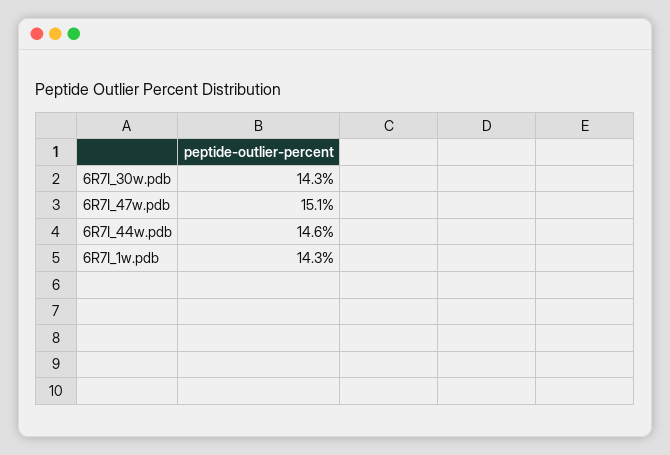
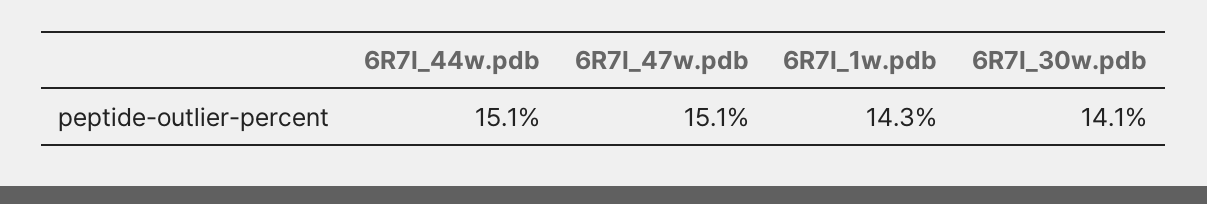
  {
-   "6R7I_30w.pdb": 14.3,
+   "6R7I_30w.pdb": 14.1,
    "6R7I_47w.pdb": 15.1,
-   "6R7I_44w.pdb": 14.6,
+   "6R7I_44w.pdb": 15.1,
    "6R7I_1w.pdb": 14.3
  }

